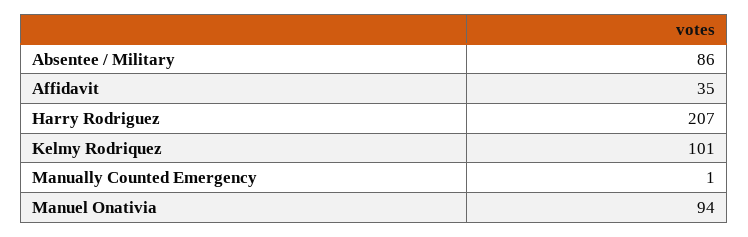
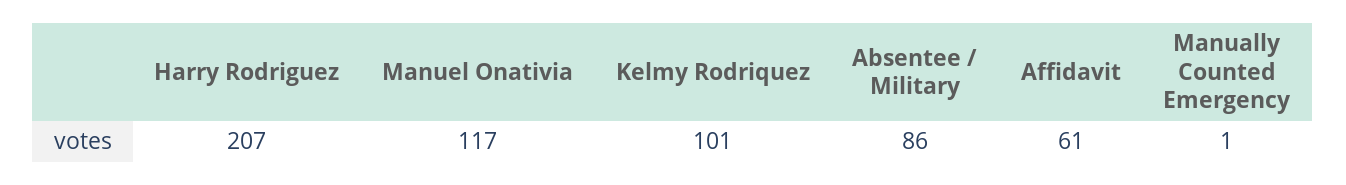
  {
    "Absentee / Military": 86,
-   "Affidavit": 35,
+   "Affidavit": 61,
    "Harry Rodriguez": 207,
    "Kelmy Rodriquez": 101,
    "Manually Counted Emergency": 1,
-   "Manuel Onativia": 94
+   "Manuel Onativia": 117
  }

